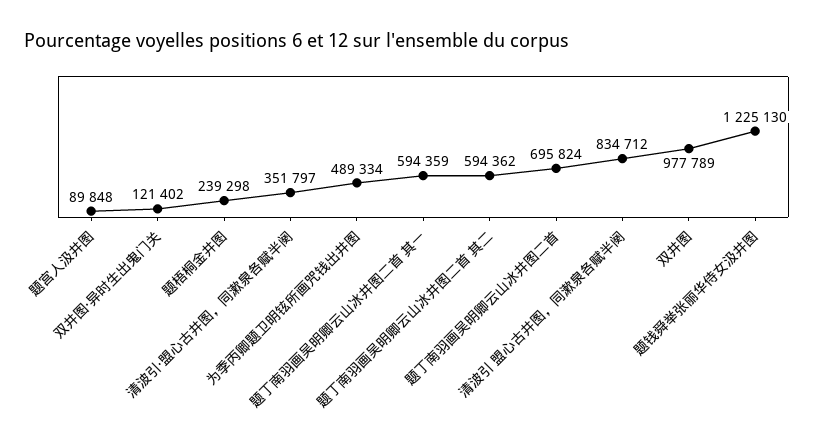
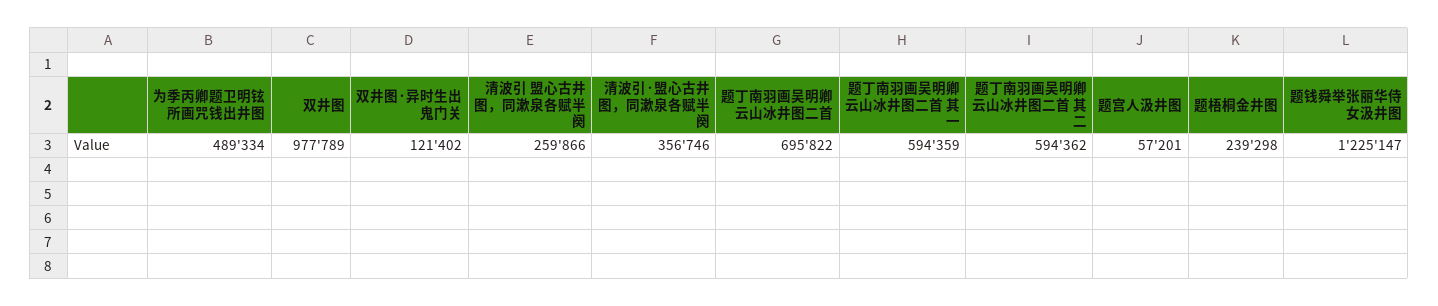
  {
-   "题宫人汲井图": 89848,
+   "题宫人汲井图": 57201,
    "双井图·异时生出鬼门关": 121402,
    "题梧桐金井图": 239298,
-   "清波引·盟心古井图，同漱泉各赋半阕": 351797,
+   "清波引·盟心古井图，同漱泉各赋半阕": 356746,
    "为季丙卿题卫明铉所画咒钱出井图": 489334,
    "题丁南羽画吴明卿云山冰井图二首 其一": 594359,
    "题丁南羽画吴明卿云山冰井图二首 其二": 594362,
-   "题丁南羽画吴明卿云山冰井图二首": 695824,
+   "题丁南羽画吴明卿云山冰井图二首": 695822,
-   "清波引 盟心古井图，同漱泉各赋半阕": 834712,
+   "清波引 盟心古井图，同漱泉各赋半阕": 259866,
    "双井图": 977789,
-   "题钱舜举张丽华侍女汲井图": 1225130
+   "题钱舜举张丽华侍女汲井图": 1225147
  }

